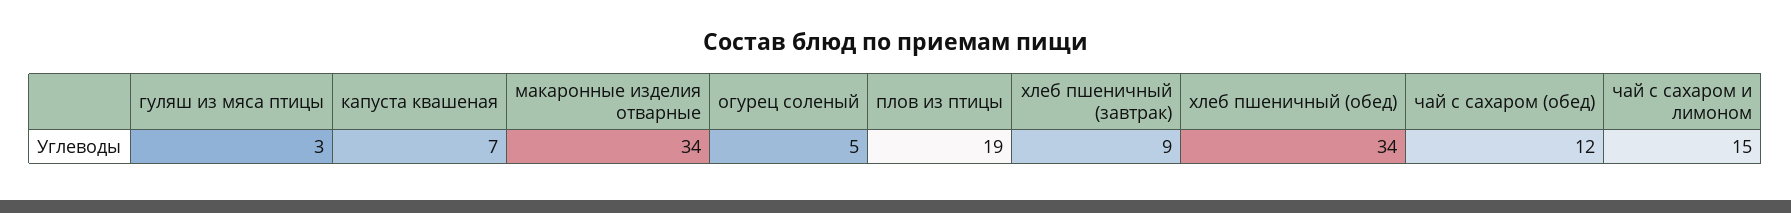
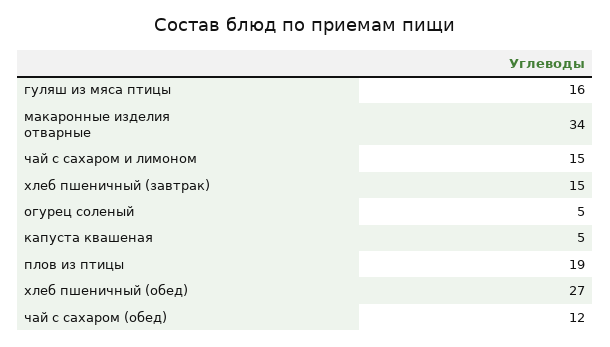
  {
-   "гуляш из мяса птицы": 3,
+   "гуляш из мяса птицы": 16,
-   "капуста квашеная": 7,
+   "капуста квашеная": 5,
    "макаронные изделия отварные": 34,
    "огурец соленый": 5,
    "плов из птицы": 19,
-   "хлеб пшеничный (завтрак)": 9,
+   "хлеб пшеничный (завтрак)": 15,
-   "хлеб пшеничный (обед)": 34,
+   "хлеб пшеничный (обед)": 27,
    "чай с сахаром (обед)": 12,
    "чай с сахаром и лимоном": 15
  }

